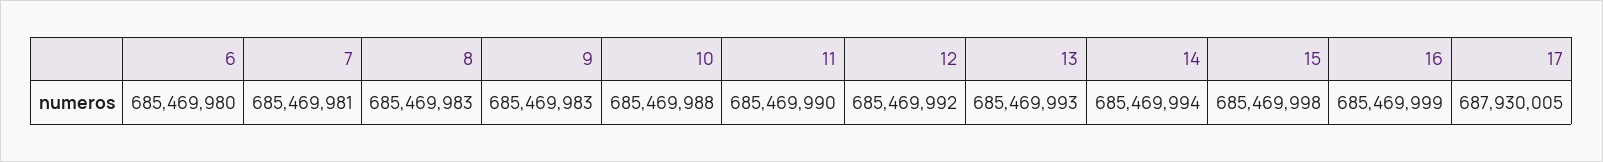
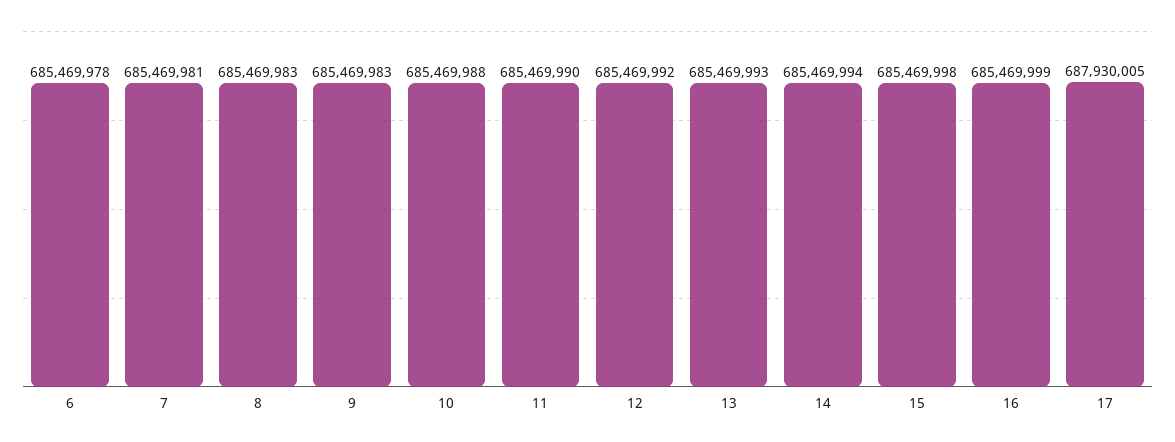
  {
-   "6": 685469980,
+   "6": 685469978,
    "7": 685469981,
    "8": 685469983,
    "9": 685469983,
    "10": 685469988,
    "11": 685469990,
    "12": 685469992,
    "13": 685469993,
    "14": 685469994,
    "15": 685469998,
    "16": 685469999,
    "17": 687930005
  }

